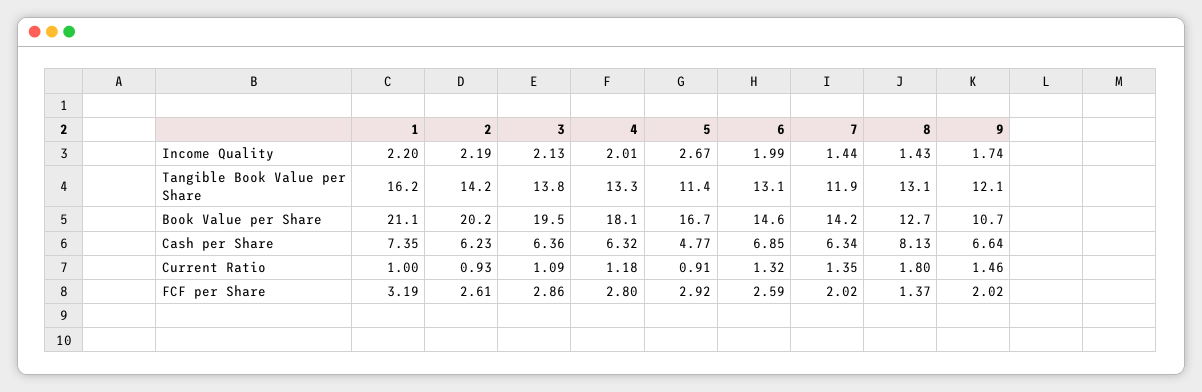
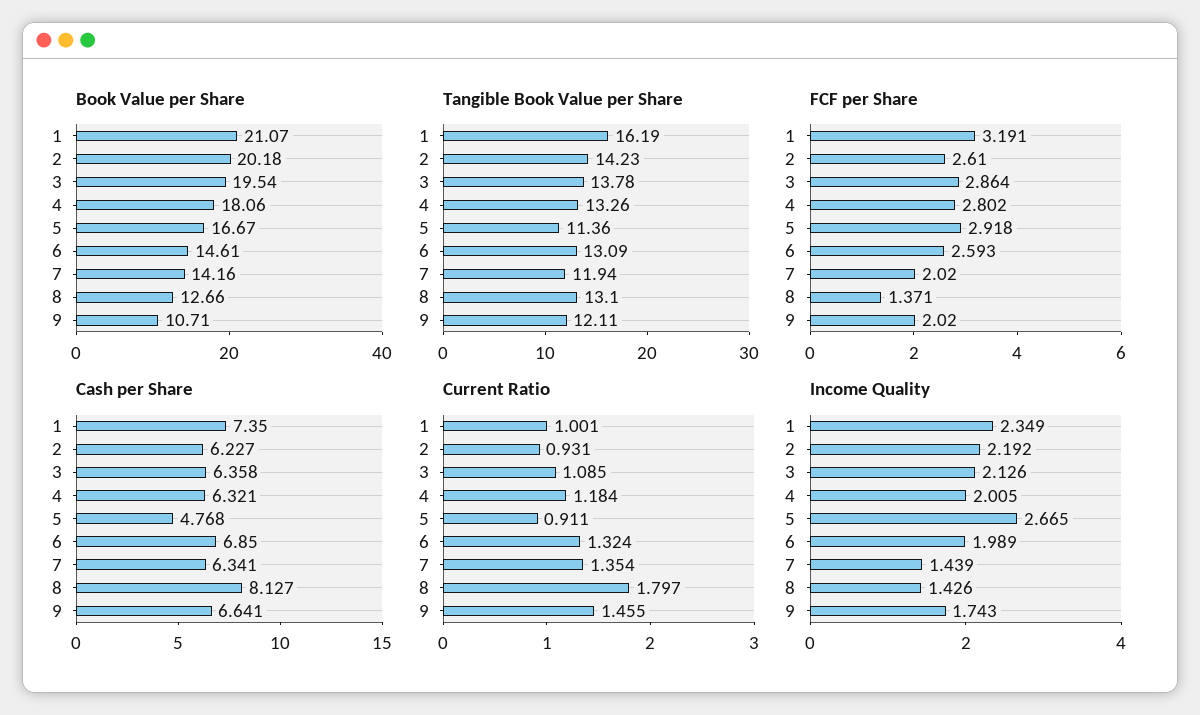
  {
    "Income Quality": {
-     "1": 2.2,
+     "1": 2.349,
      "2": 2.192,
      "3": 2.126,
      "4": 2.005,
      "5": 2.665,
      "6": 1.989,
      "7": 1.439,
      "8": 1.426,
      "9": 1.743
    },
    "Tangible Book Value per Share": {
      "1": 16.19,
      "2": 14.23,
      "3": 13.78,
      "4": 13.26,
      "5": 11.36,
      "6": 13.09,
      "7": 11.94,
      "8": 13.1,
      "9": 12.11
    },
    "Book Value per Share": {
      "1": 21.07,
      "2": 20.18,
      "3": 19.54,
      "4": 18.06,
      "5": 16.67,
      "6": 14.61,
      "7": 14.16,
      "8": 12.66,
      "9": 10.71
    },
    "Cash per Share": {
      "1": 7.35,
      "2": 6.227,
      "3": 6.358,
      "4": 6.321,
      "5": 4.768,
      "6": 6.85,
      "7": 6.341,
      "8": 8.127,
      "9": 6.641
    },
    "Current Ratio": {
      "1": 1.001,
      "2": 0.931,
      "3": 1.085,
      "4": 1.184,
      "5": 0.911,
      "6": 1.324,
      "7": 1.354,
      "8": 1.797,
      "9": 1.455
    },
    "FCF per Share": {
      "1": 3.191,
      "2": 2.61,
      "3": 2.864,
      "4": 2.802,
      "5": 2.918,
      "6": 2.593,
      "7": 2.02,
      "8": 1.371,
      "9": 2.02
    }
  }

